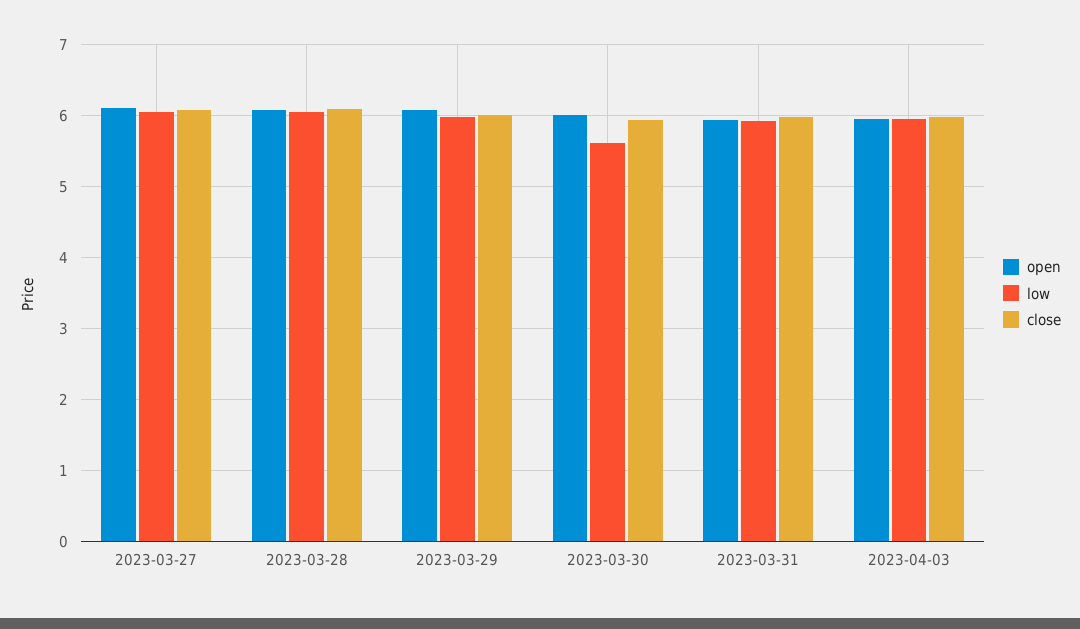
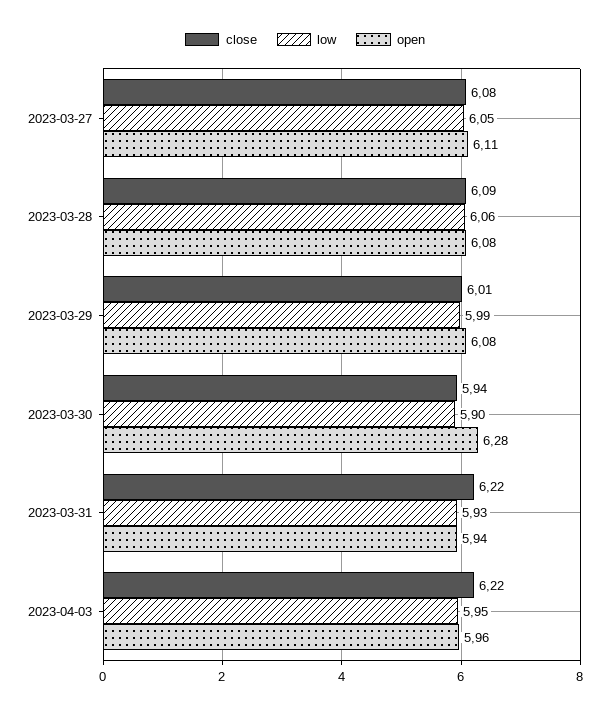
  {
    "open": {
      "2023-03-27": 6.11,
      "2023-03-28": 6.08,
      "2023-03-29": 6.08,
-     "2023-03-30": 6,
+     "2023-03-30": 6.28,
      "2023-03-31": 5.94,
      "2023-04-03": 5.96
    },
    "low": {
      "2023-03-27": 6.05,
      "2023-03-28": 6.06,
      "2023-03-29": 5.99,
-     "2023-03-30": 5.6,
+     "2023-03-30": 5.9,
      "2023-03-31": 5.93,
      "2023-04-03": 5.95
    },
    "close": {
      "2023-03-27": 6.08,
      "2023-03-28": 6.09,
      "2023-03-29": 6.01,
      "2023-03-30": 5.94,
-     "2023-03-31": 6,
+     "2023-03-31": 6.22,
-     "2023-04-03": 6
+     "2023-04-03": 6.22
    }
  }

